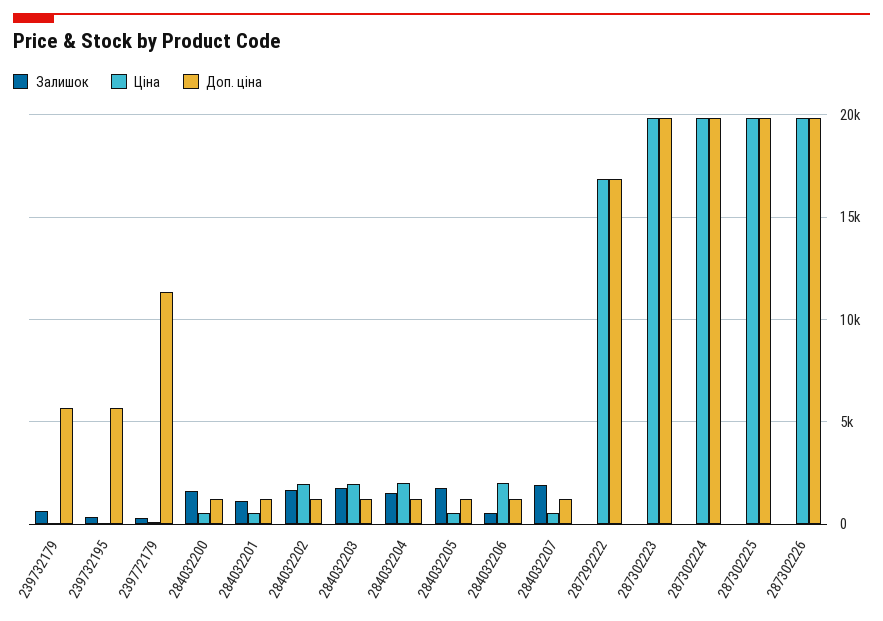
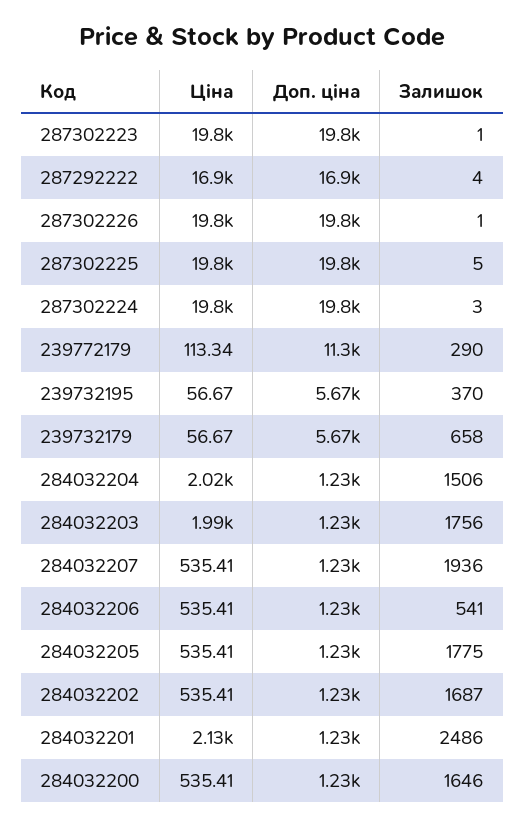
  {
    "Залишок": {
      "239732179": 658,
      "239732195": 370,
      "239772179": 290,
      "284032200": 1646,
-     "284032201": 1000,
+     "284032201": 2486,
      "284032202": 1687,
      "284032203": 1756,
      "284032204": 1506,
      "284032205": 1775,
      "284032206": 541,
      "284032207": 1936,
      "287292222": 4,
      "287302223": 1,
      "287302224": 3,
      "287302225": 5,
      "287302226": 1
    },
    "Ціна": {
      "239732179": 56.67,
      "239732195": 56.67,
      "239772179": 113.34,
      "284032200": 535.41,
-     "284032201": 500,
+     "284032201": 2130,
-     "284032202": 2000,
+     "284032202": 535.41,
      "284032203": 1990,
      "284032204": 2020,
      "284032205": 535.41,
-     "284032206": 2000,
+     "284032206": 535.41,
      "284032207": 535.41,
      "287292222": 16900,
      "287302223": 19800,
      "287302224": 19800,
      "287302225": 19800,
      "287302226": 19800
    },
    "Доп. ціна": {
      "239732179": 5670,
      "239732195": 5670,
      "239772179": 11300,
      "284032200": 1230,
      "284032201": 1230,
      "284032202": 1230,
      "284032203": 1230,
      "284032204": 1230,
      "284032205": 1230,
      "284032206": 1230,
      "284032207": 1230,
      "287292222": 16900,
      "287302223": 19800,
      "287302224": 19800,
      "287302225": 19800,
      "287302226": 19800
    }
  }

